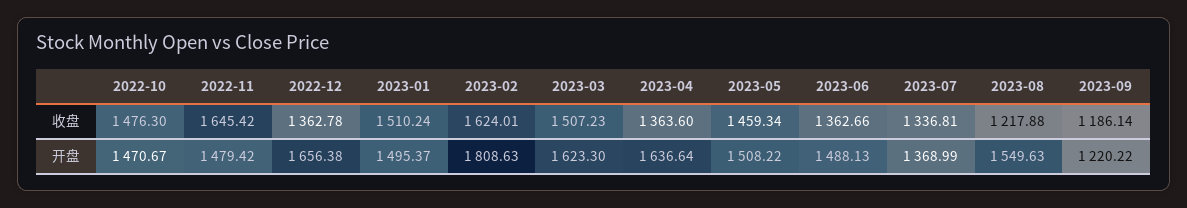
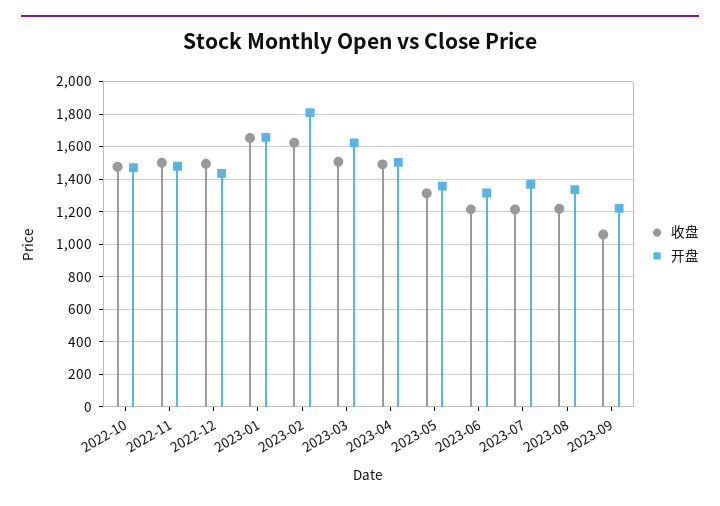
  {
    "收盘": {
      "2022-10": 1476.3,
-     "2022-11": 1645.42,
+     "2022-11": 1500,
-     "2022-12": 1362.78,
+     "2022-12": 1500,
-     "2023-01": 1510.24,
+     "2023-01": 1650,
      "2023-02": 1624.01,
      "2023-03": 1507.23,
-     "2023-04": 1363.6,
+     "2023-04": 1500,
-     "2023-05": 1459.34,
+     "2023-05": 1300,
-     "2023-06": 1362.66,
+     "2023-06": 1200,
-     "2023-07": 1336.81,
+     "2023-07": 1200,
      "2023-08": 1217.88,
-     "2023-09": 1186.14
+     "2023-09": 1050
    },
    "开盘": {
      "2022-10": 1470.67,
      "2022-11": 1479.42,
-     "2022-12": 1656.38,
+     "2022-12": 1450,
-     "2023-01": 1495.37,
+     "2023-01": 1650,
      "2023-02": 1808.63,
      "2023-03": 1623.3,
-     "2023-04": 1636.64,
+     "2023-04": 1500,
-     "2023-05": 1508.22,
+     "2023-05": 1350,
-     "2023-06": 1488.13,
+     "2023-06": 1300,
      "2023-07": 1368.99,
-     "2023-08": 1549.63,
+     "2023-08": 1350,
      "2023-09": 1220.22
    }
  }

